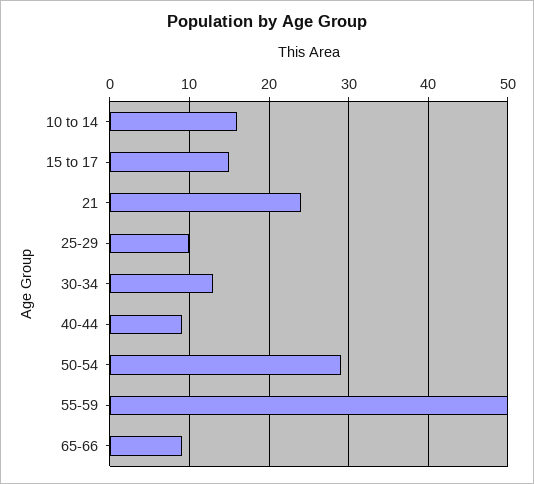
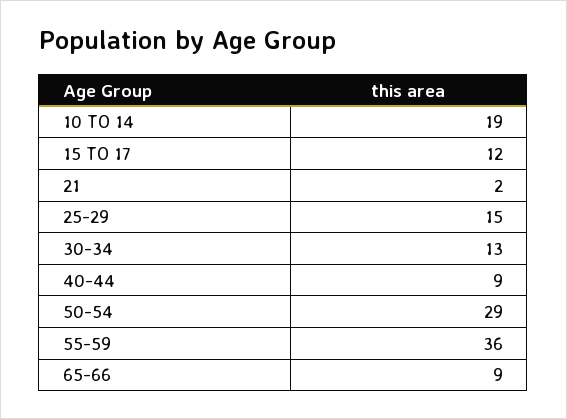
  {
-   "10 to 14": 16,
+   "10 to 14": 19,
-   "15 to 17": 15,
+   "15 to 17": 12,
-   "21": 24,
+   "21": 2,
-   "25-29": 10,
+   "25-29": 15,
    "30-34": 13,
    "40-44": 9,
    "50-54": 29,
-   "55-59": 50,
+   "55-59": 36,
    "65-66": 9
  }

